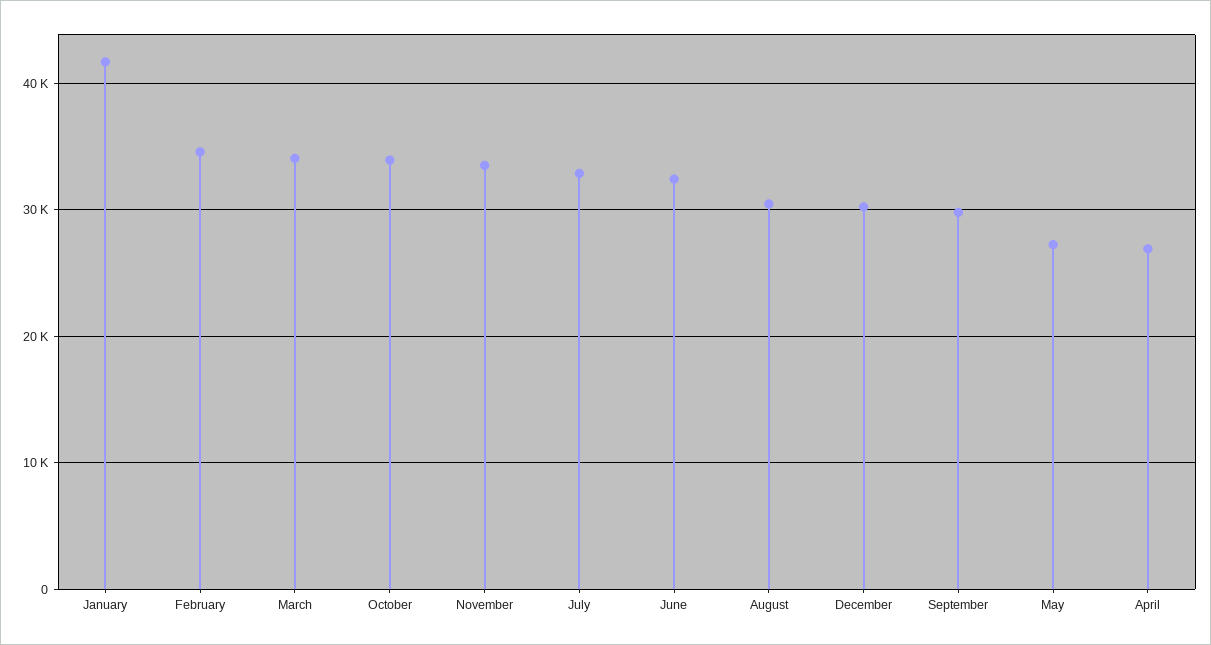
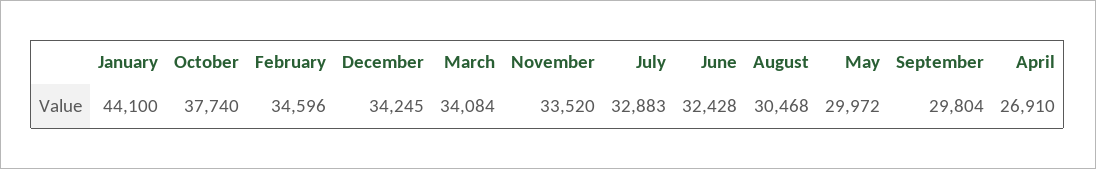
  {
-   "January": 42000,
+   "January": 44100,
    "February": 34596,
    "March": 34084,
-   "October": 34000,
+   "October": 37740,
    "November": 33520,
    "July": 32883,
    "June": 32428,
    "August": 30468,
-   "December": 30000,
+   "December": 34245,
    "September": 29804,
-   "May": 27000,
+   "May": 29972,
    "April": 26910
  }

